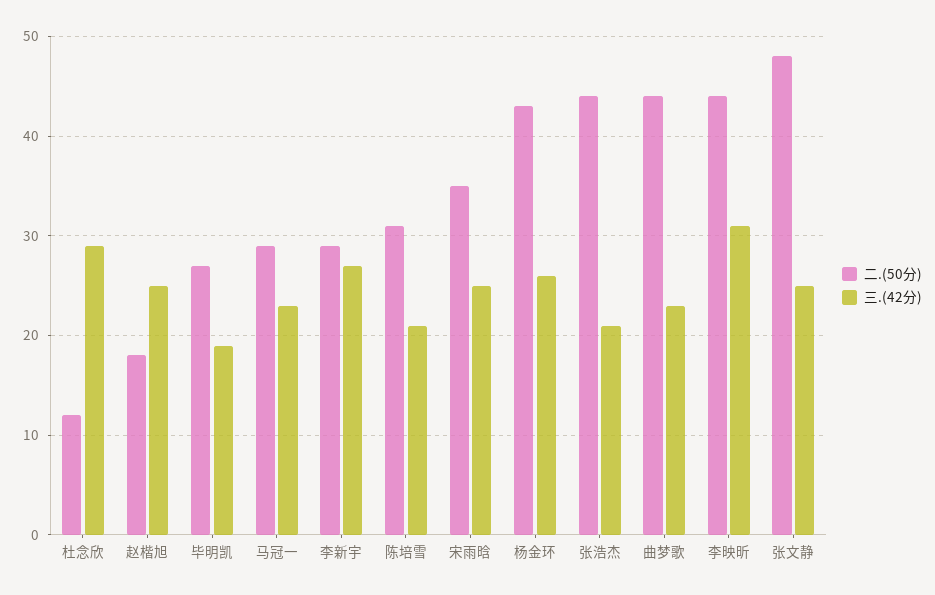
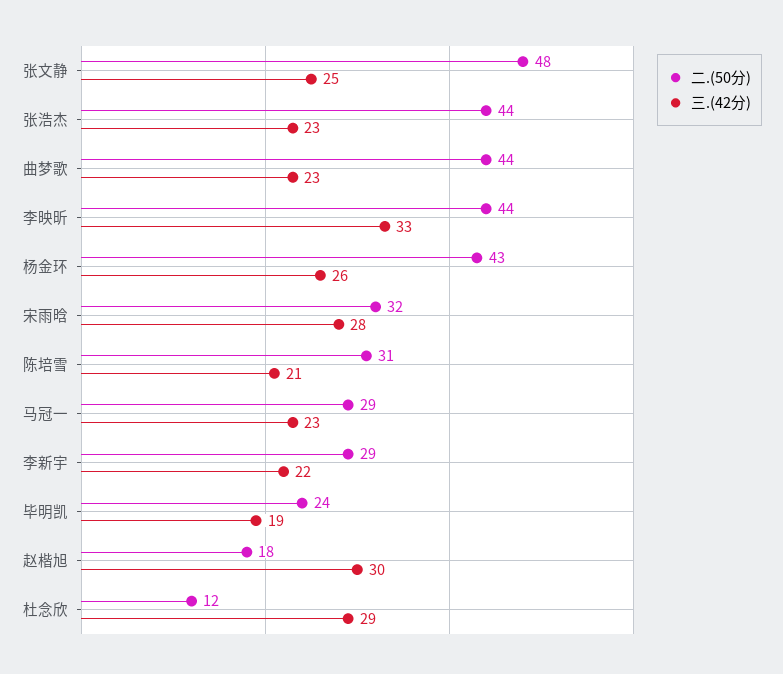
  {
    "二.(50分)": {
      "杜念欣": 12,
      "赵楷旭": 18,
-     "毕明凯": 27,
+     "毕明凯": 24,
      "马冠一": 29,
      "李新宇": 29,
      "陈培雪": 31,
-     "宋雨晗": 35,
+     "宋雨晗": 32,
      "杨金环": 43,
      "张浩杰": 44,
      "曲梦歌": 44,
      "李映昕": 44,
      "张文静": 48
    },
    "三.(42分)": {
      "杜念欣": 29,
-     "赵楷旭": 25,
+     "赵楷旭": 30,
      "毕明凯": 19,
      "马冠一": 23,
-     "李新宇": 27,
+     "李新宇": 22,
      "陈培雪": 21,
-     "宋雨晗": 25,
+     "宋雨晗": 28,
      "杨金环": 26,
-     "张浩杰": 21,
+     "张浩杰": 23,
      "曲梦歌": 23,
-     "李映昕": 31,
+     "李映昕": 33,
      "张文静": 25
    }
  }

